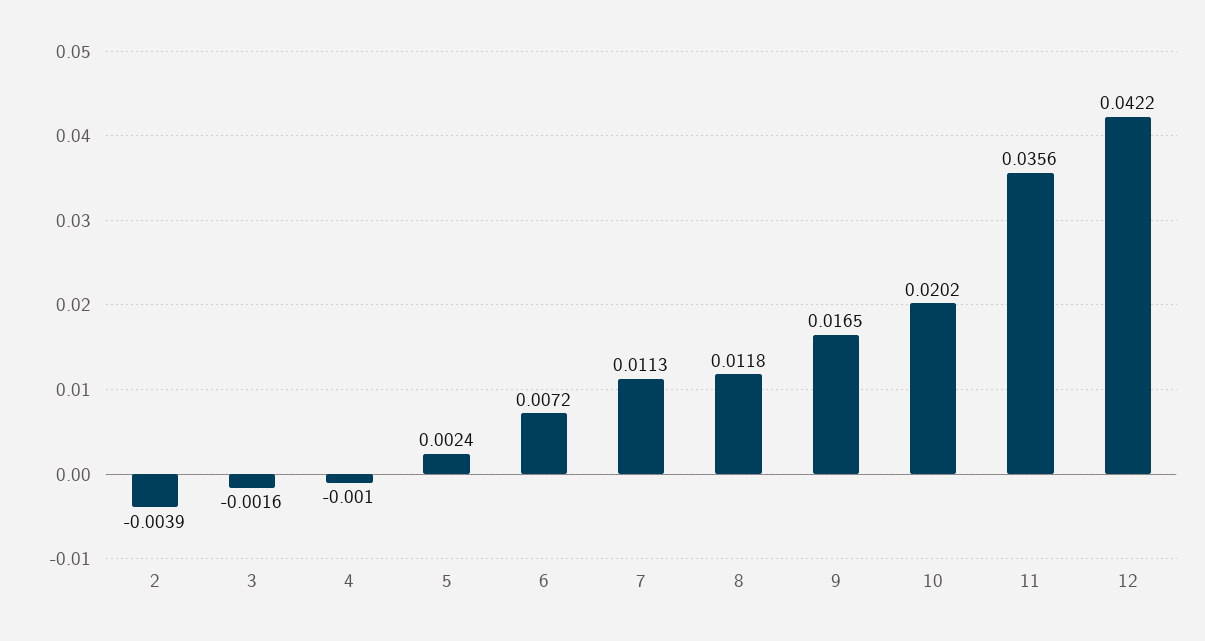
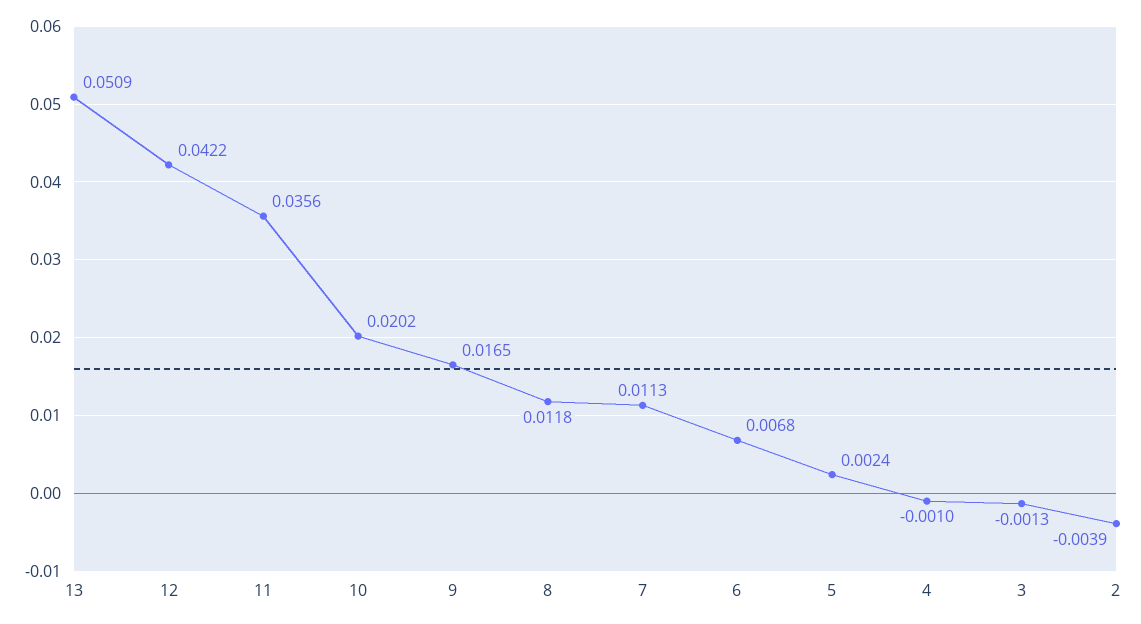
  {
    "2": -0.0039,
-   "3": -0.0016,
+   "3": -0.0013,
    "4": -0.001,
    "5": 0.0024,
-   "6": 0.0072,
+   "6": 0.0068,
    "7": 0.0113,
    "8": 0.0118,
    "9": 0.0165,
    "10": 0.0202,
    "11": 0.0356,
-   "12": 0.0422
+   "12": 0.0422,
+   "13": 0.0509
  }

